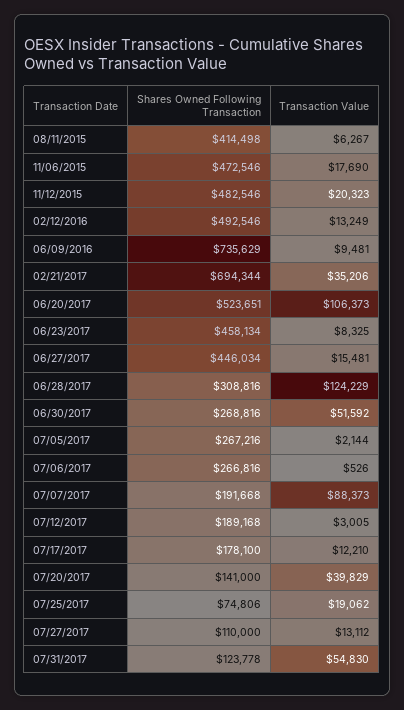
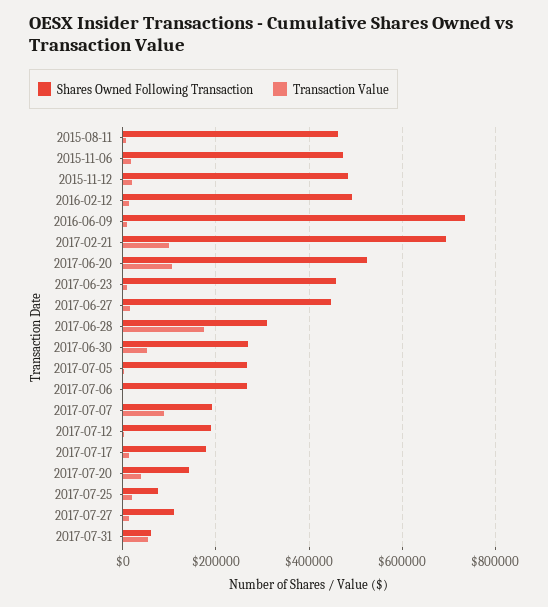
  {
    "Shares Owned Following Transaction": {
-     "08/11/2015": 414498,
+     "08/11/2015": 460000,
      "11/06/2015": 472546,
      "11/12/2015": 482546,
      "02/12/2016": 492546,
      "06/09/2016": 735629,
      "02/21/2017": 694344,
      "06/20/2017": 523651,
      "06/23/2017": 458134,
      "06/27/2017": 446034,
      "06/28/2017": 308816,
      "06/30/2017": 268816,
      "07/05/2017": 267216,
      "07/06/2017": 266816,
      "07/07/2017": 191668,
      "07/12/2017": 189168,
      "07/17/2017": 178100,
      "07/20/2017": 141000,
      "07/25/2017": 74806,
      "07/27/2017": 110000,
-     "07/31/2017": 123778
+     "07/31/2017": 60000
    },
    "Transaction Value": {
      "08/11/2015": 6267,
      "11/06/2015": 17690,
      "11/12/2015": 20323,
      "02/12/2016": 13249,
      "06/09/2016": 9481,
-     "02/21/2017": 35206,
+     "02/21/2017": 100000,
      "06/20/2017": 106373,
      "06/23/2017": 8325,
      "06/27/2017": 15481,
-     "06/28/2017": 124229,
+     "06/28/2017": 180000,
      "06/30/2017": 51592,
      "07/05/2017": 2144,
      "07/06/2017": 526,
      "07/07/2017": 88373,
      "07/12/2017": 3005,
      "07/17/2017": 12210,
      "07/20/2017": 39829,
      "07/25/2017": 19062,
      "07/27/2017": 13112,
      "07/31/2017": 54830
    }
  }

